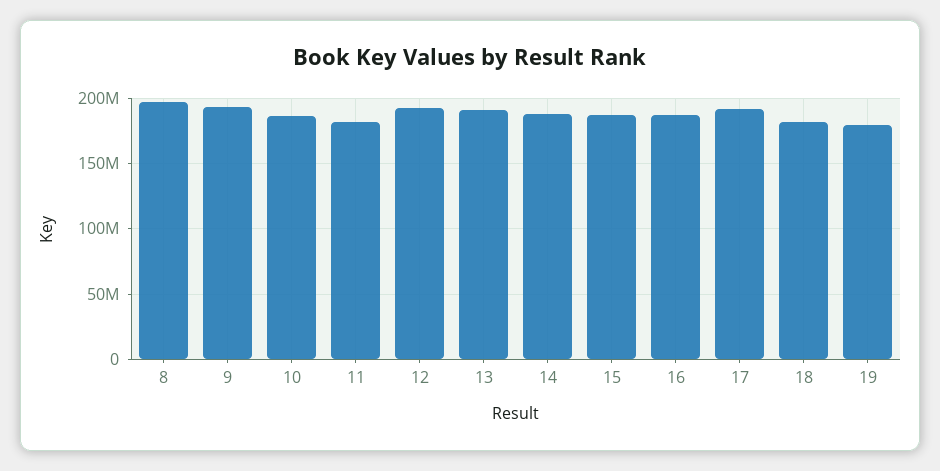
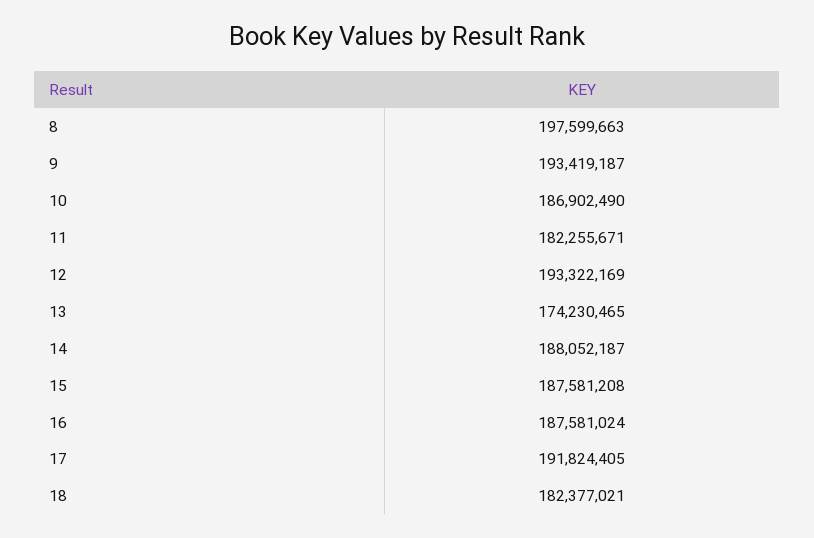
  {
    "8": 197599663,
    "9": 193419187,
    "10": 186902490,
    "11": 182255671,
    "12": 193322169,
-   "13": 190000000,
+   "13": 174230465,
    "14": 188052187,
    "15": 187581208,
    "16": 187581024,
    "17": 191824405,
-   "18": 182377021,
+   "18": 182377021
-   "19": 180000000
  }

